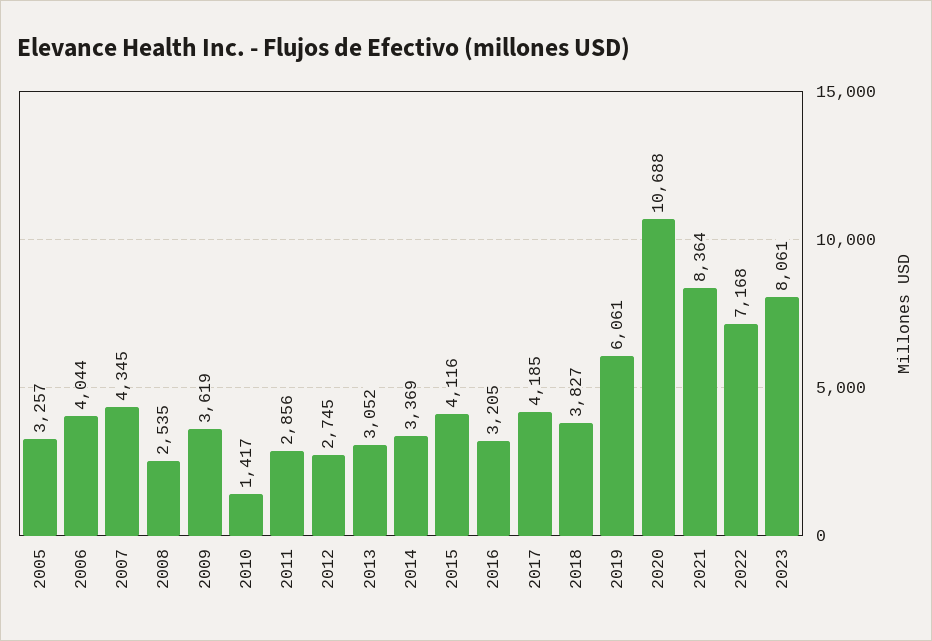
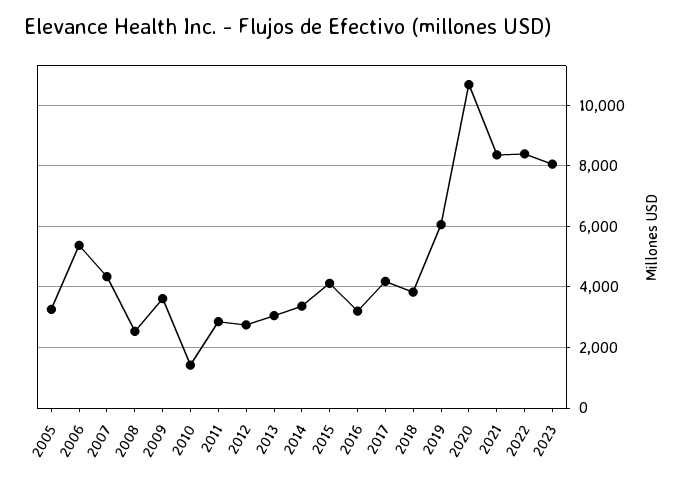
  {
    "2005": 3257,
-   "2006": 4044,
+   "2006": 5400,
    "2007": 4345,
    "2008": 2535,
    "2009": 3619,
    "2010": 1417,
    "2011": 2856,
    "2012": 2745,
    "2013": 3052,
    "2014": 3369,
    "2015": 4116,
    "2016": 3205,
    "2017": 4185,
    "2018": 3827,
    "2019": 6061,
    "2020": 10688,
    "2021": 8364,
-   "2022": 7168,
+   "2022": 8400,
    "2023": 8061
  }

